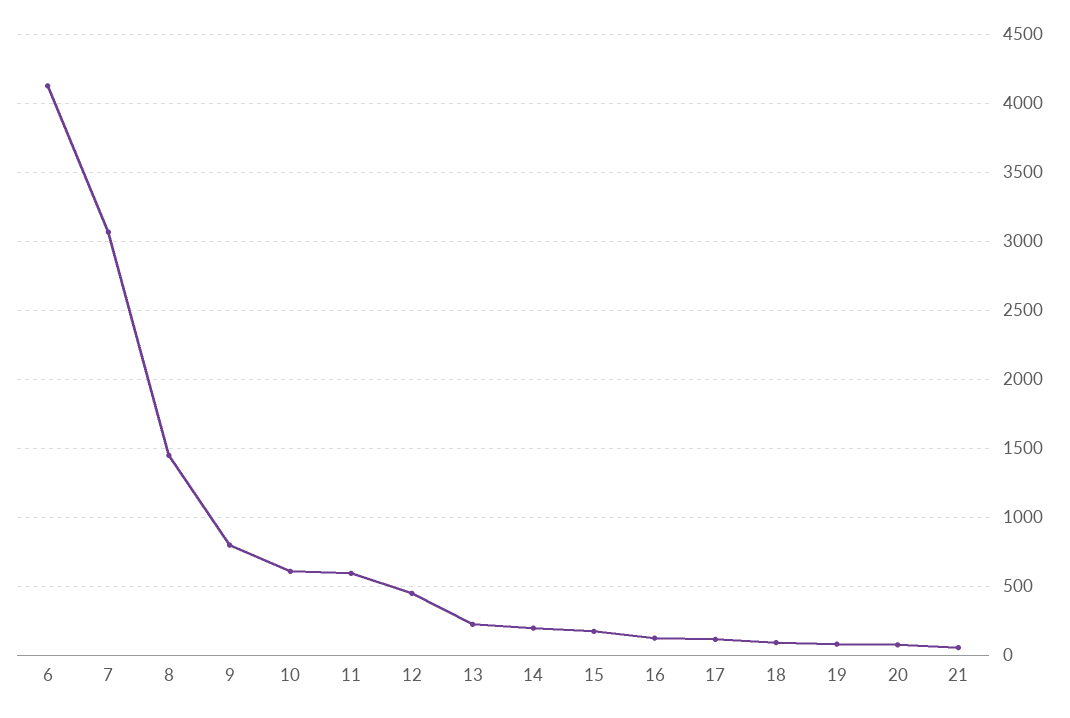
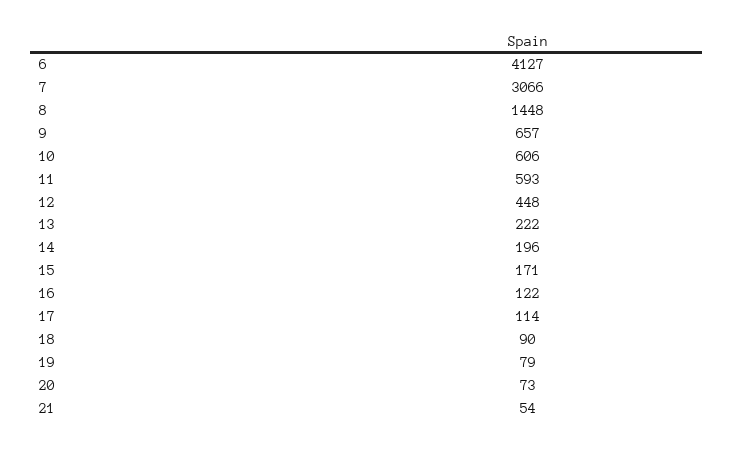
  {
    "6": 4127,
    "7": 3066,
    "8": 1448,
-   "9": 800,
+   "9": 657,
    "10": 606,
    "11": 593,
    "12": 448,
    "13": 222,
    "14": 196,
    "15": 171,
    "16": 122,
    "17": 114,
    "18": 90,
    "19": 79,
    "20": 73,
    "21": 54
  }

